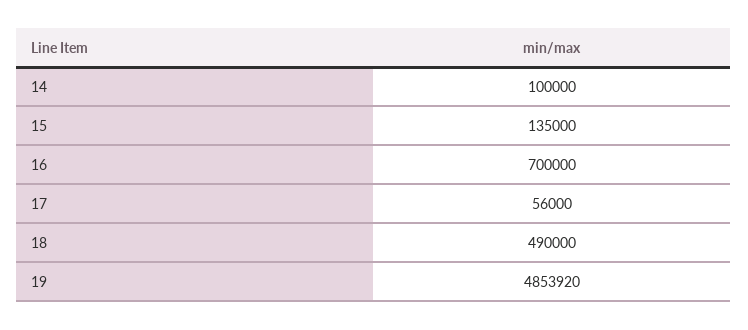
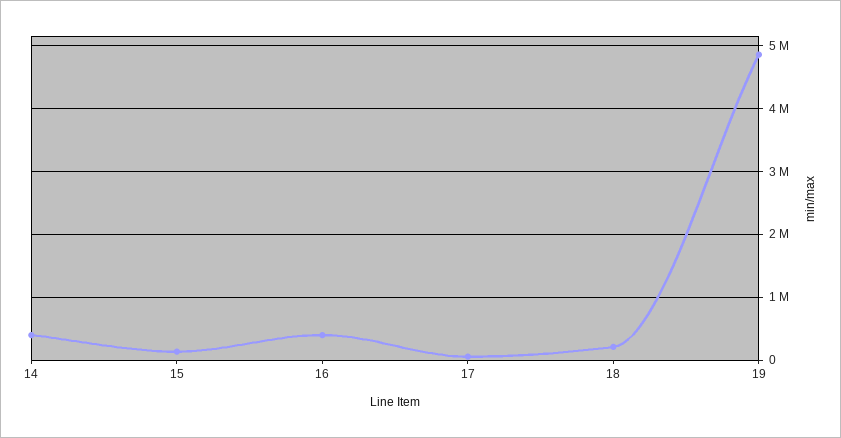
  {
-   "14": 100000,
+   "14": 400000,
    "15": 135000,
-   "16": 700000,
+   "16": 400000,
    "17": 56000,
-   "18": 490000,
+   "18": 200000,
    "19": 4853920
  }

